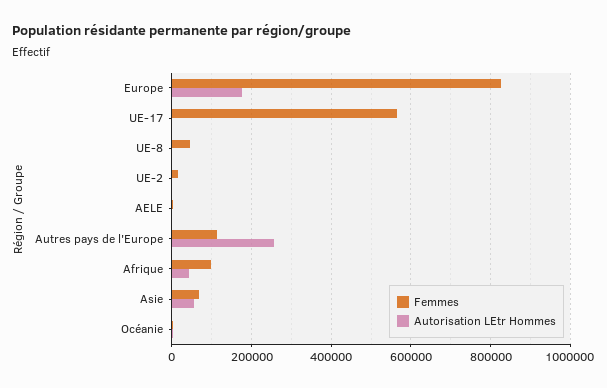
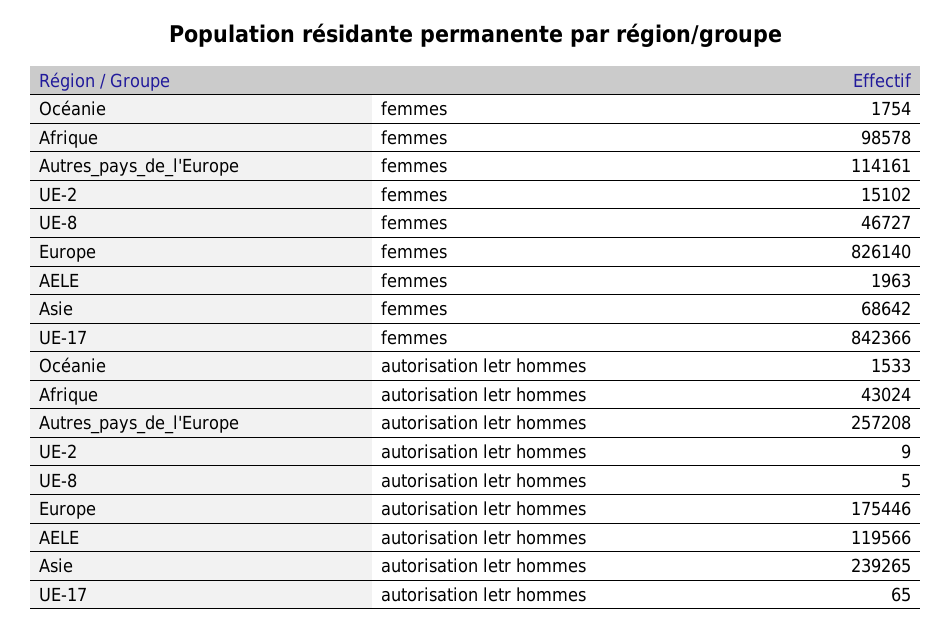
  {
    "Femmes": {
      "Europe": 826140,
-     "UE-17": 560000,
+     "UE-17": 842366,
      "UE-8": 46727,
      "UE-2": 15102,
      "AELE": 1963,
      "Autres pays de l'Europe": 114161,
      "Afrique": 98578,
      "Asie": 68642,
      "Océanie": 1754
    },
    "Autorisation LEtr Hommes": {
      "Europe": 175446,
      "UE-17": 65,
      "UE-8": 5,
      "UE-2": 9,
-     "AELE": 0,
+     "AELE": 119566,
      "Autres pays de l'Europe": 257208,
      "Afrique": 43024,
-     "Asie": 60000,
+     "Asie": 239265,
      "Océanie": 1533
    }
  }

